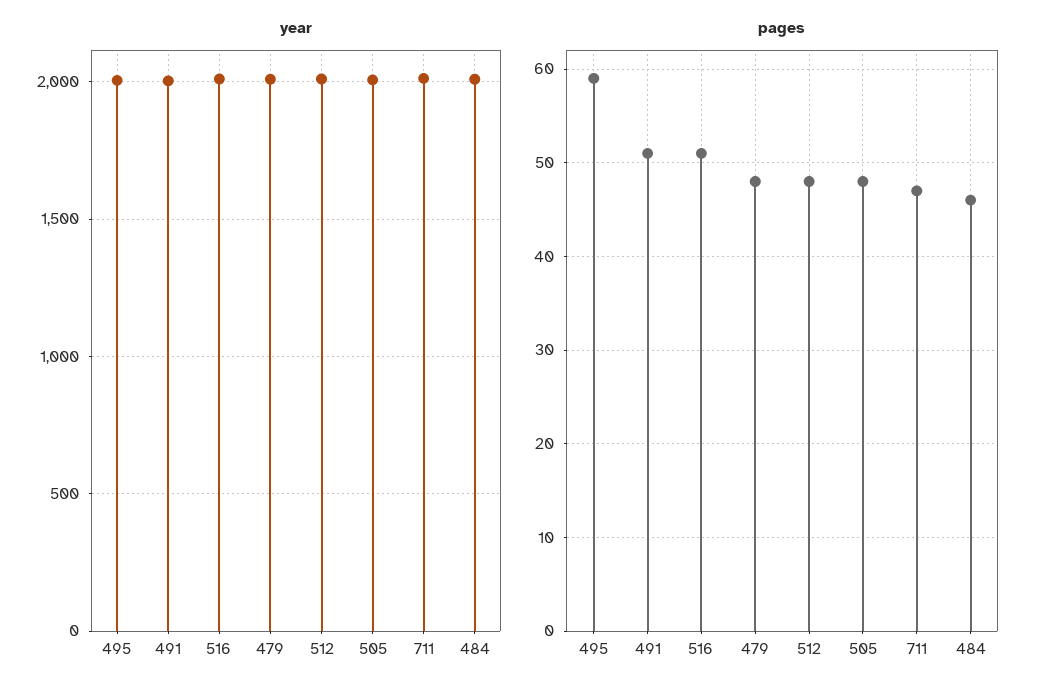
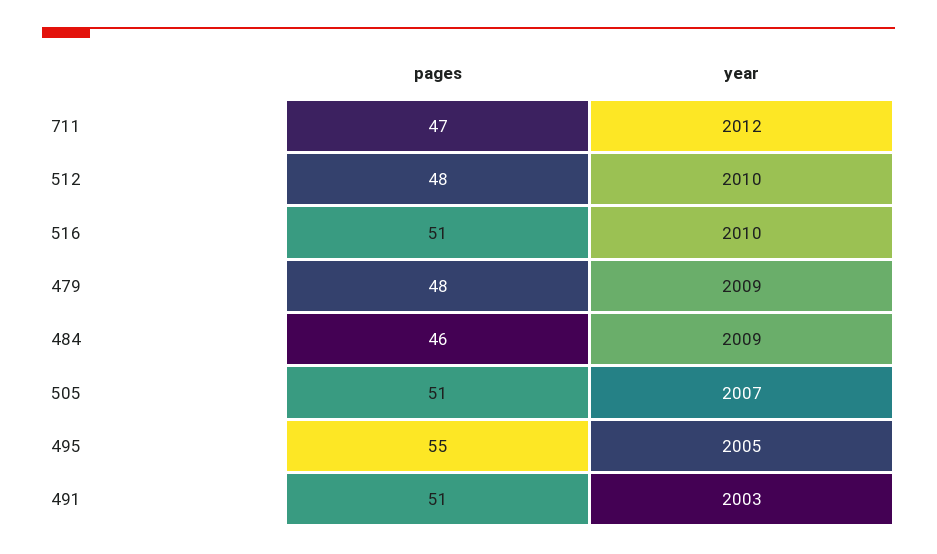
  {
    "year": {
      "495": 2005,
      "491": 2003,
      "516": 2010,
      "479": 2009,
      "512": 2010,
      "505": 2007,
      "711": 2012,
      "484": 2009
    },
    "pages": {
-     "495": 59,
+     "495": 55,
      "491": 51,
      "516": 51,
      "479": 48,
      "512": 48,
-     "505": 48,
+     "505": 51,
      "711": 47,
      "484": 46
    }
  }

